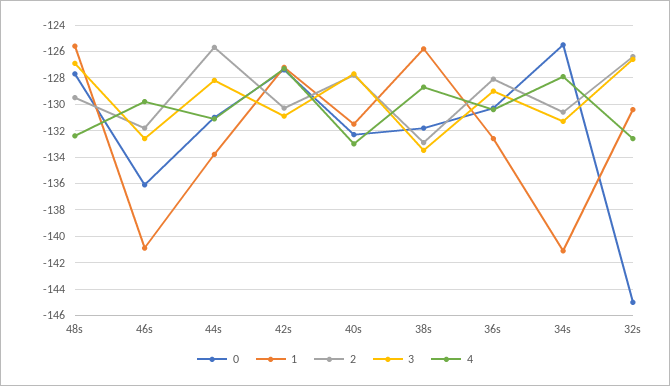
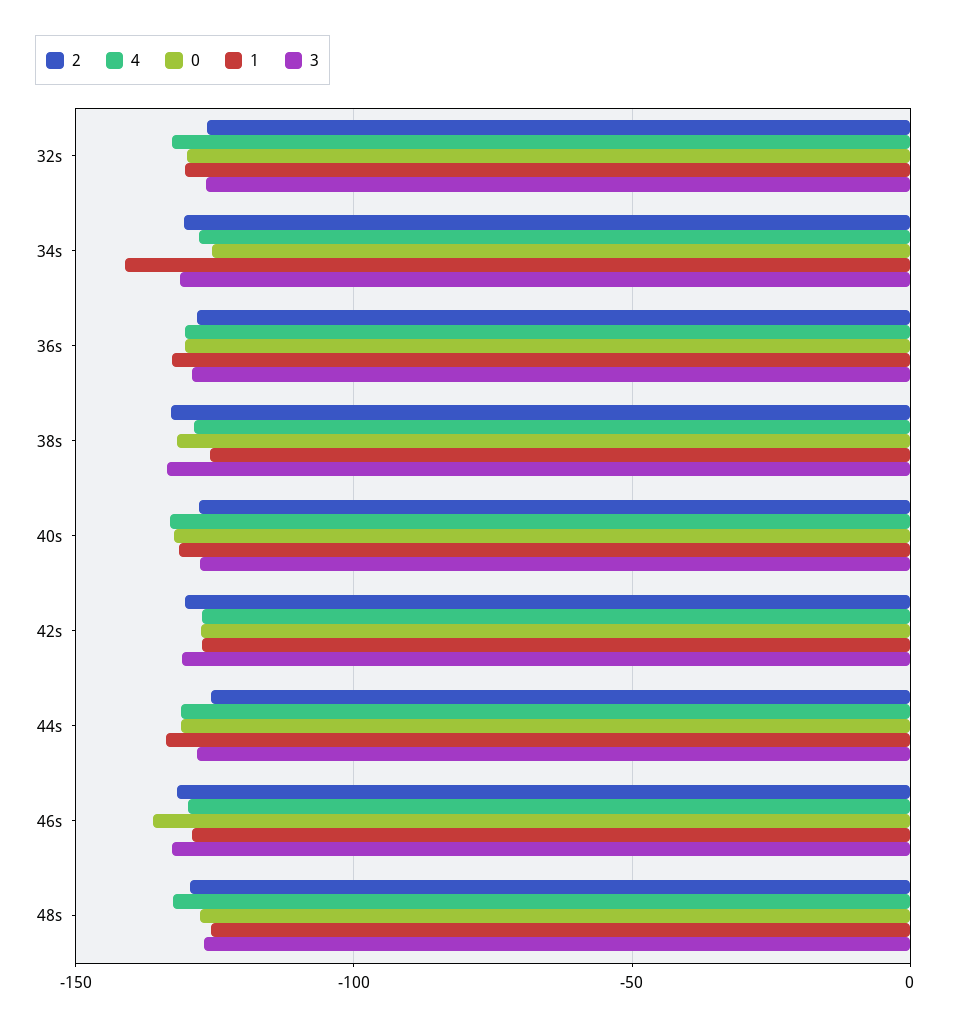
  {
    "0": {
      "48s": -127.5,
      "46s": -136,
      "44s": -131,
      "42s": -127.5,
      "40s": -132.5,
      "38s": -132,
      "36s": -130.5,
      "34s": -125.5,
-     "32s": -145
+     "32s": -130
    },
    "1": {
      "48s": -125.5,
-     "46s": -141,
+     "46s": -130,
      "44s": -134,
      "42s": -127,
      "40s": -131.5,
      "38s": -126,
      "36s": -132.5,
      "34s": -141,
      "32s": -130.5
    },
    "2": {
      "48s": -129.5,
      "46s": -132,
      "44s": -125.5,
      "42s": -130.5,
      "40s": -128,
      "38s": -133,
      "36s": -128,
      "34s": -130.5,
      "32s": -126.5
    },
    "3": {
      "48s": -127,
      "46s": -132.5,
      "44s": -128,
      "42s": -131,
      "40s": -127.5,
      "38s": -133.5,
      "36s": -129,
      "34s": -131.5,
      "32s": -126.5
    },
    "4": {
      "48s": -132.5,
      "46s": -130,
      "44s": -131,
      "42s": -127.5,
      "40s": -133,
      "38s": -128.5,
      "36s": -130.5,
      "34s": -128,
      "32s": -132.5
    }
  }

